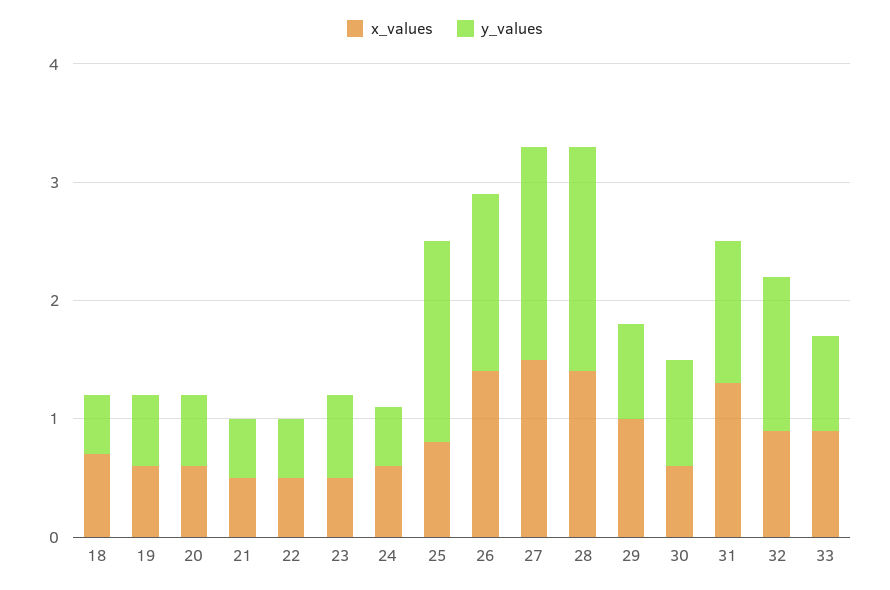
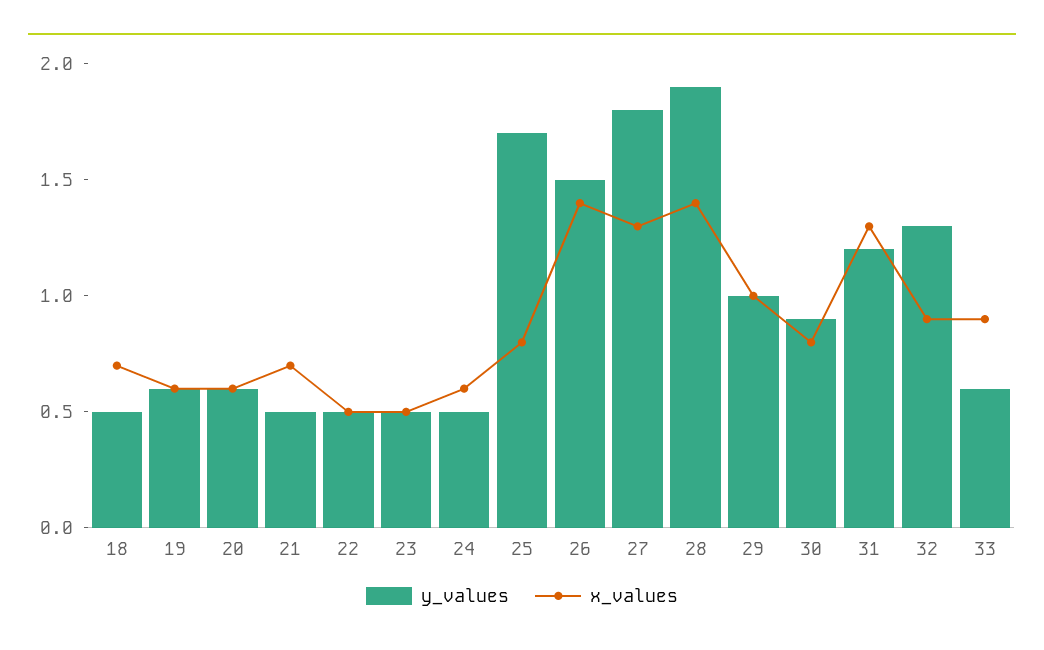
  {
    "x_values": {
      "18": 0.7,
      "19": 0.6,
      "20": 0.6,
-     "21": 0.5,
+     "21": 0.7,
      "22": 0.5,
      "23": 0.5,
      "24": 0.6,
      "25": 0.8,
      "26": 1.4,
-     "27": 1.5,
+     "27": 1.3,
      "28": 1.4,
      "29": 1,
-     "30": 0.6,
+     "30": 0.8,
      "31": 1.3,
      "32": 0.9,
      "33": 0.9
    },
    "y_values": {
      "18": 0.5,
      "19": 0.6,
      "20": 0.6,
      "21": 0.5,
      "22": 0.5,
-     "23": 0.7,
+     "23": 0.5,
      "24": 0.5,
      "25": 1.7,
      "26": 1.5,
      "27": 1.8,
      "28": 1.9,
-     "29": 0.8,
+     "29": 1,
      "30": 0.9,
      "31": 1.2,
      "32": 1.3,
-     "33": 0.8
+     "33": 0.6
    }
  }

